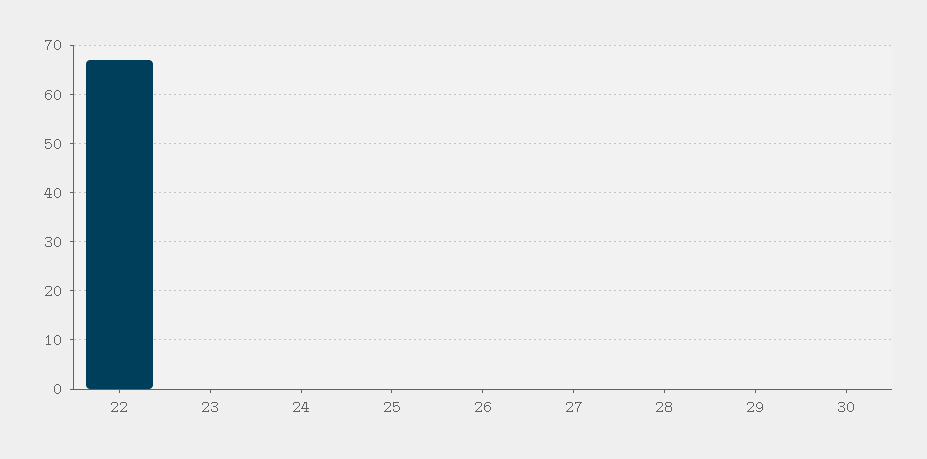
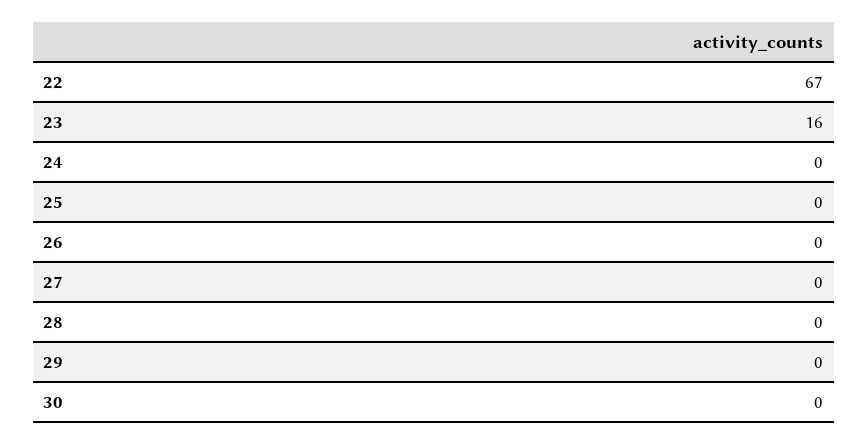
  {
    "22": 67,
-   "23": 0,
+   "23": 16,
    "24": 0,
    "25": 0,
    "26": 0,
    "27": 0,
    "28": 0,
    "29": 0,
    "30": 0
  }

